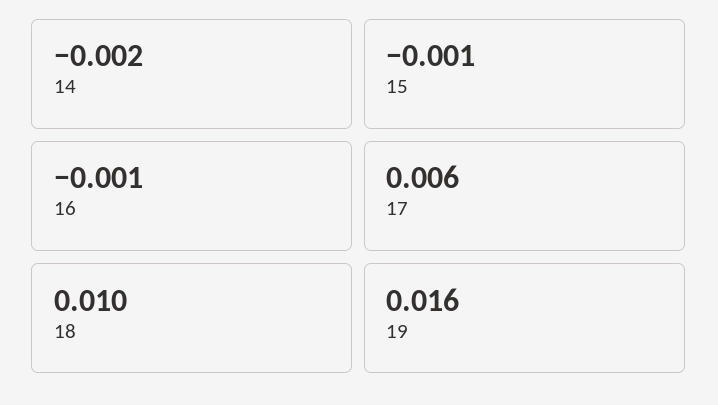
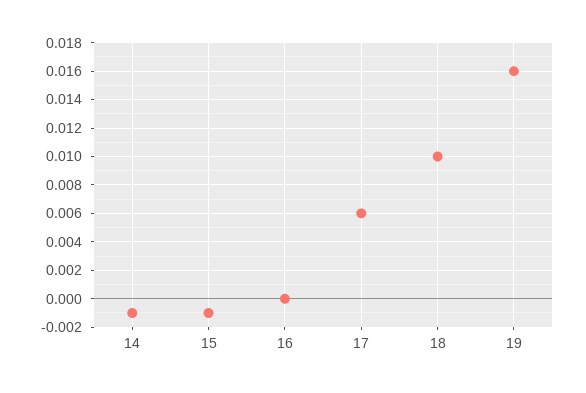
  {
-   "14": -0.002,
+   "14": -0.001,
    "15": -0.001,
-   "16": -0.001,
+   "16": 0,
    "17": 0.006,
    "18": 0.01,
    "19": 0.016
  }

